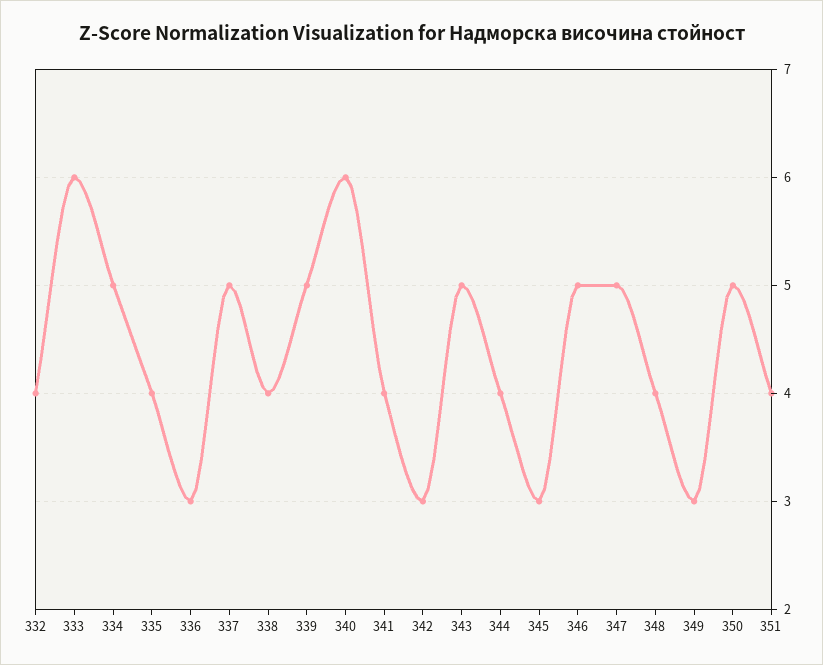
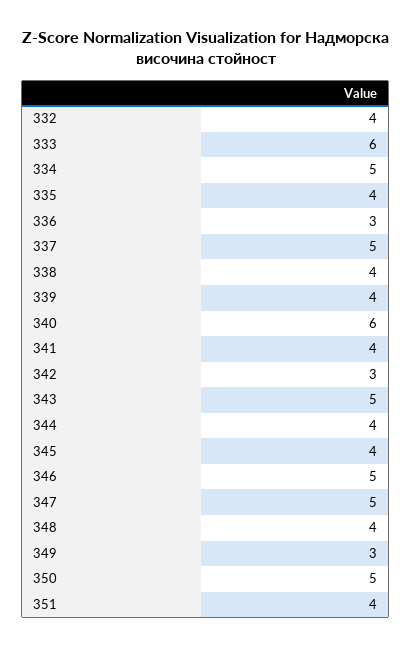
  {
    "332": 4,
    "333": 6,
    "334": 5,
    "335": 4,
    "336": 3,
    "337": 5,
    "338": 4,
-   "339": 5,
+   "339": 4,
    "340": 6,
    "341": 4,
    "342": 3,
    "343": 5,
    "344": 4,
-   "345": 3,
+   "345": 4,
    "346": 5,
    "347": 5,
    "348": 4,
    "349": 3,
    "350": 5,
    "351": 4
  }

